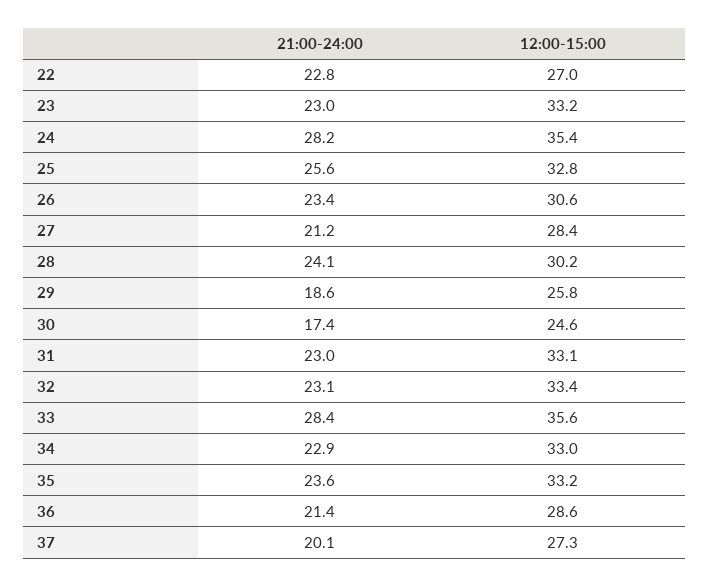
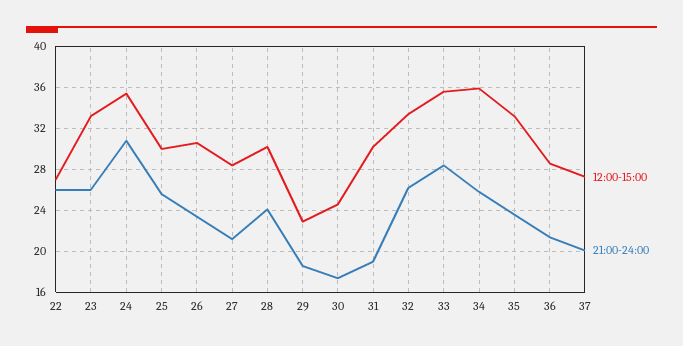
  {
    "21:00-24:00": {
-     "22": 22.8,
+     "22": 26,
-     "23": 23,
+     "23": 26,
-     "24": 28.2,
+     "24": 31,
      "25": 25.6,
      "26": 23.4,
      "27": 21.2,
      "28": 24.1,
      "29": 18.6,
      "30": 17.4,
-     "31": 23,
+     "31": 19,
-     "32": 23.1,
+     "32": 26,
      "33": 28.4,
-     "34": 22.9,
+     "34": 26,
      "35": 23.6,
      "36": 21.4,
      "37": 20.1
    },
    "12:00-15:00": {
      "22": 27,
      "23": 33.2,
      "24": 35.4,
-     "25": 32.8,
+     "25": 30,
      "26": 30.6,
      "27": 28.4,
      "28": 30.2,
-     "29": 25.8,
+     "29": 23,
      "30": 24.6,
-     "31": 33.1,
+     "31": 30,
      "32": 33.4,
      "33": 35.6,
-     "34": 33,
+     "34": 36,
      "35": 33.2,
      "36": 28.6,
      "37": 27.3
    }
  }

